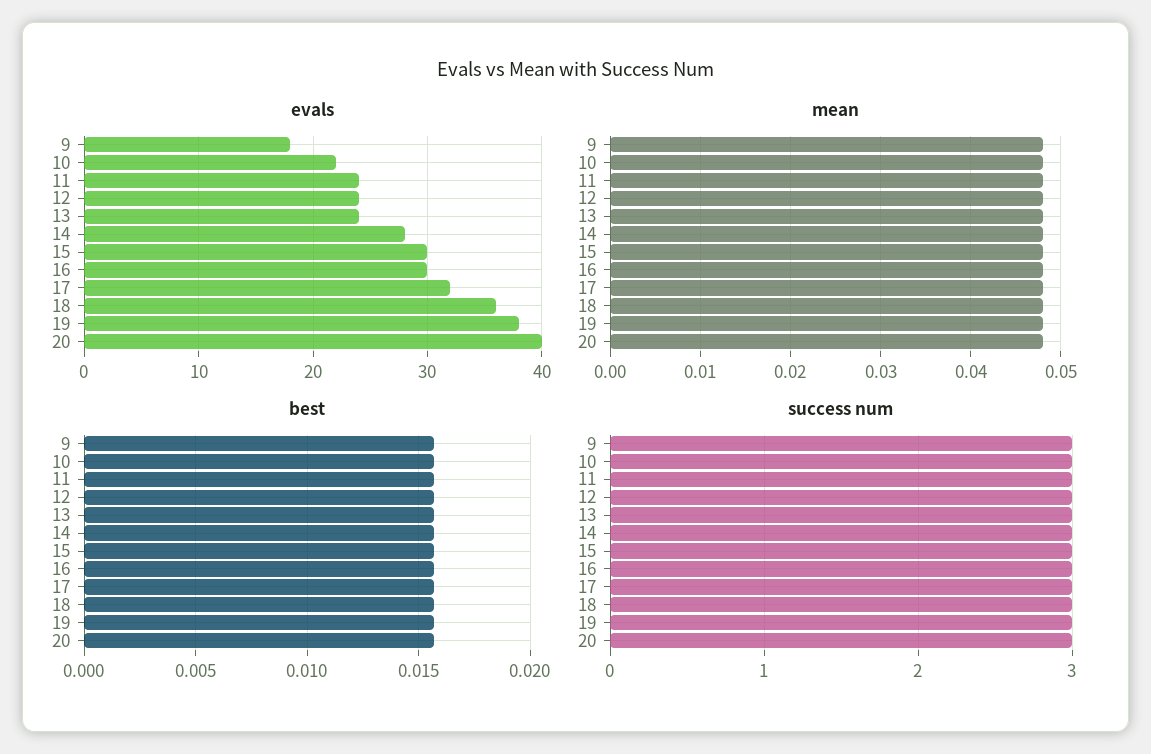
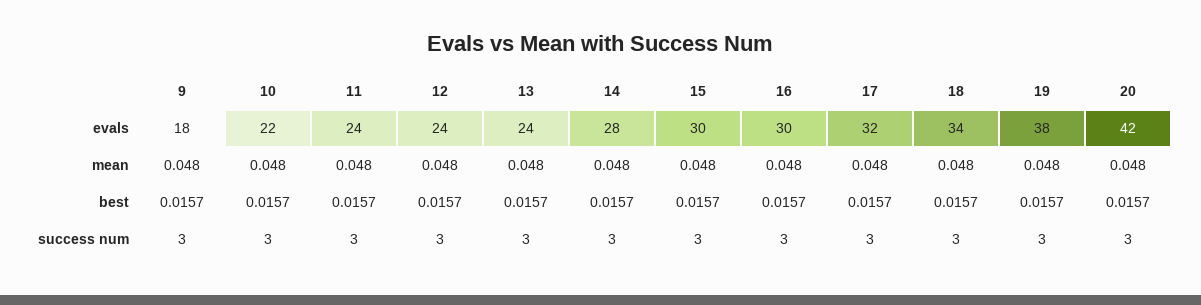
  {
    "evals": {
      "9": 18,
      "10": 22,
      "11": 24,
      "12": 24,
      "13": 24,
      "14": 28,
      "15": 30,
      "16": 30,
      "17": 32,
-     "18": 36,
+     "18": 34,
      "19": 38,
-     "20": 40
+     "20": 42
    },
    "mean": {
      "9": 0.048,
      "10": 0.048,
      "11": 0.048,
      "12": 0.048,
      "13": 0.048,
      "14": 0.048,
      "15": 0.048,
      "16": 0.048,
      "17": 0.048,
      "18": 0.048,
      "19": 0.048,
      "20": 0.048
    },
    "best": {
      "9": 0.0157,
      "10": 0.0157,
      "11": 0.0157,
      "12": 0.0157,
      "13": 0.0157,
      "14": 0.0157,
      "15": 0.0157,
      "16": 0.0157,
      "17": 0.0157,
      "18": 0.0157,
      "19": 0.0157,
      "20": 0.0157
    },
    "success num": {
      "9": 3,
      "10": 3,
      "11": 3,
      "12": 3,
      "13": 3,
      "14": 3,
      "15": 3,
      "16": 3,
      "17": 3,
      "18": 3,
      "19": 3,
      "20": 3
    }
  }

